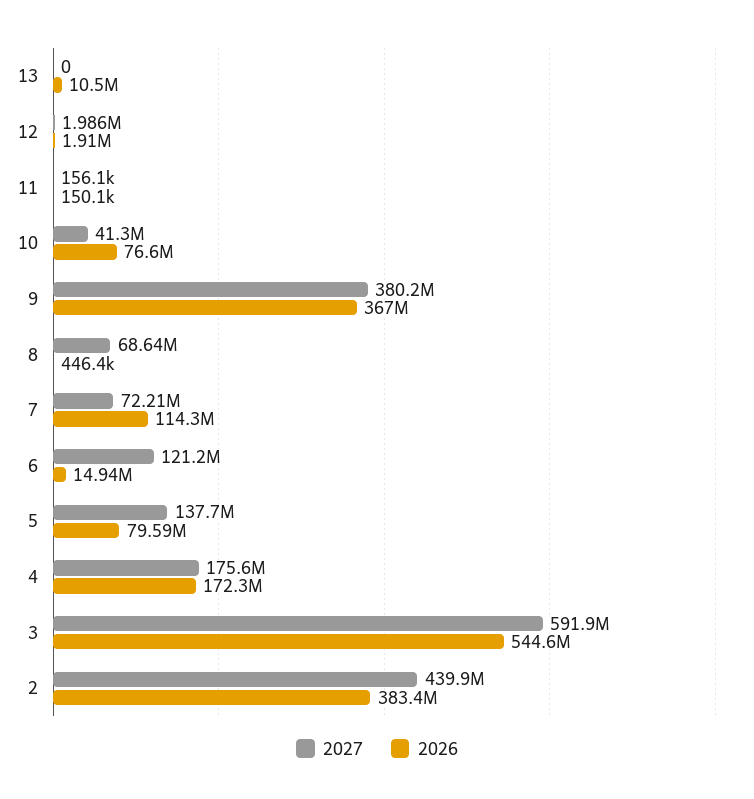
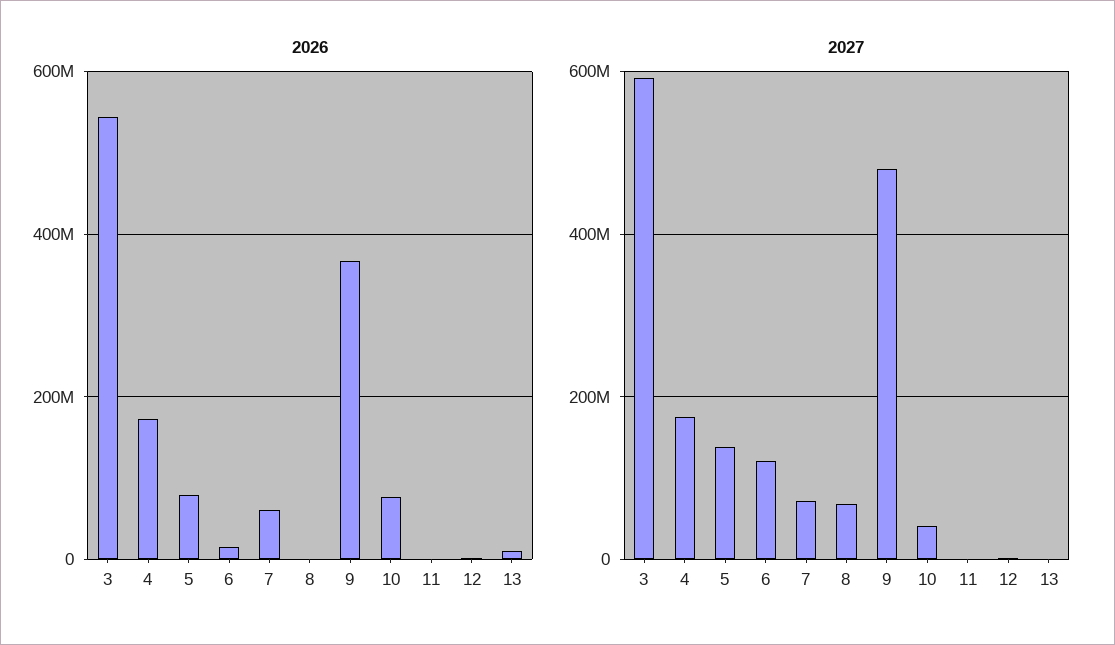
  {
    "2027": {
      "13": 0,
      "12": 1986000,
      "11": 156100,
      "10": 41300000,
-     "9": 380200000,
+     "9": 480000000,
      "8": 68640000,
      "7": 72210000,
      "6": 121200000,
      "5": 137700000,
      "4": 175600000,
-     "3": 591900000,
+     "3": 591900000
-     "2": 439900000
    },
    "2026": {
      "13": 10500000,
      "12": 1910000,
      "11": 150100,
      "10": 76600000,
      "9": 367000000,
      "8": 446400,
-     "7": 114300000,
+     "7": 60000000,
      "6": 14940000,
      "5": 79590000,
      "4": 172300000,
-     "3": 544600000,
+     "3": 544600000
-     "2": 383400000
    }
  }

